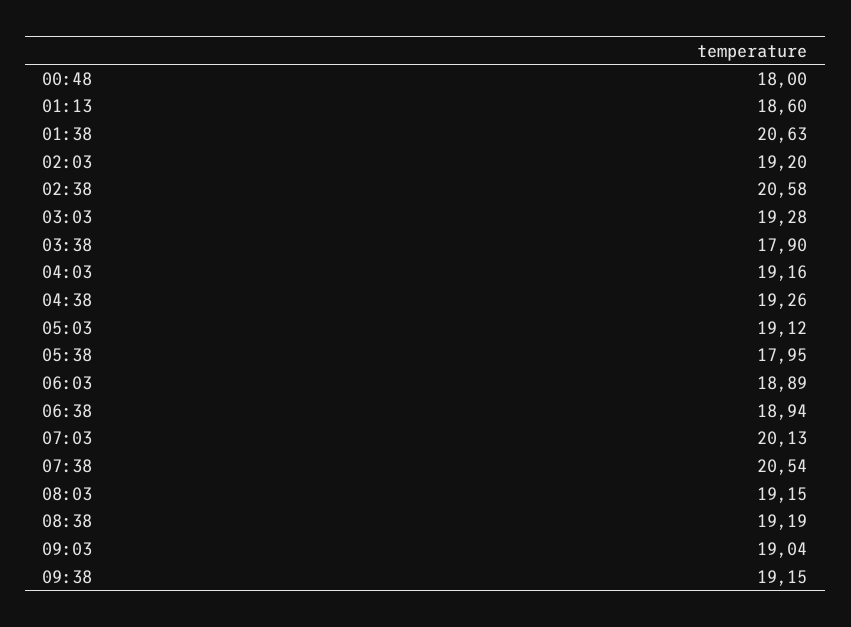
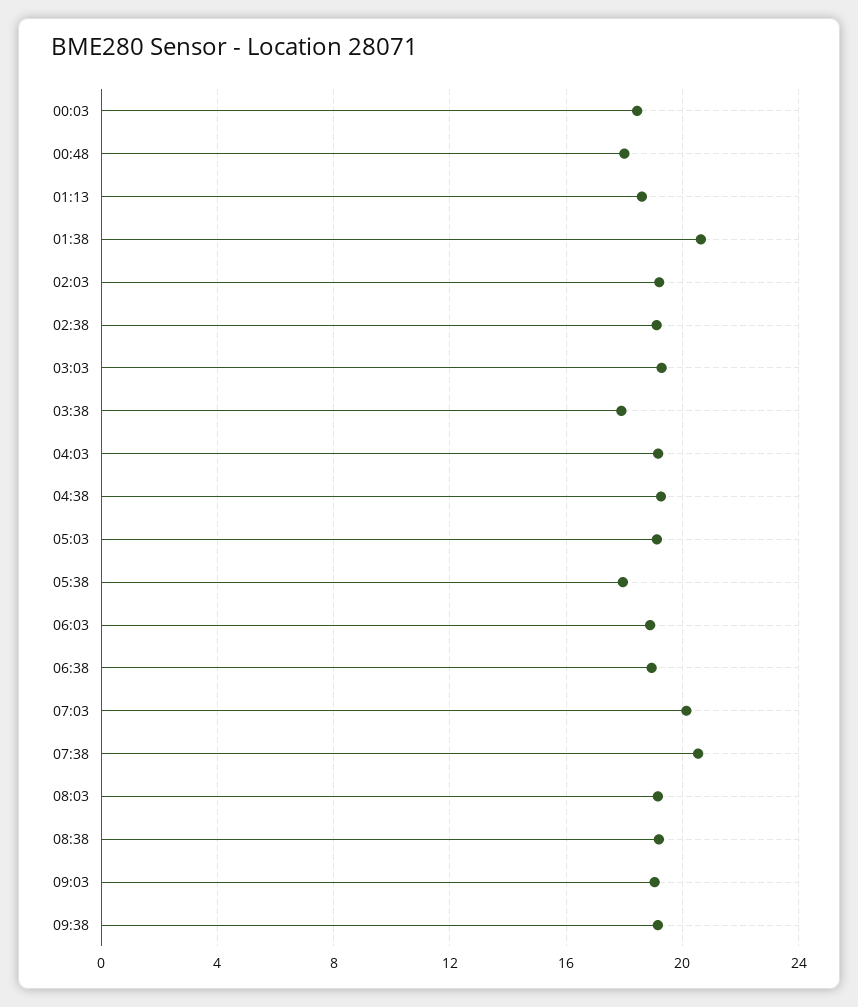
  {
    "00:48": 18,
    "01:13": 18.6,
    "01:38": 20.63,
    "02:03": 19.2,
-   "02:38": 20.58,
+   "02:38": 19,
    "03:03": 19.28,
    "03:38": 17.9,
    "04:03": 19.16,
    "04:38": 19.26,
    "05:03": 19.12,
    "05:38": 17.95,
    "06:03": 18.89,
    "06:38": 18.94,
    "07:03": 20.13,
    "07:38": 20.54,
    "08:03": 19.15,
    "08:38": 19.19,
    "09:03": 19.04,
-   "09:38": 19.15
+   "09:38": 19.15,
+   "00:03": 18.5
  }

